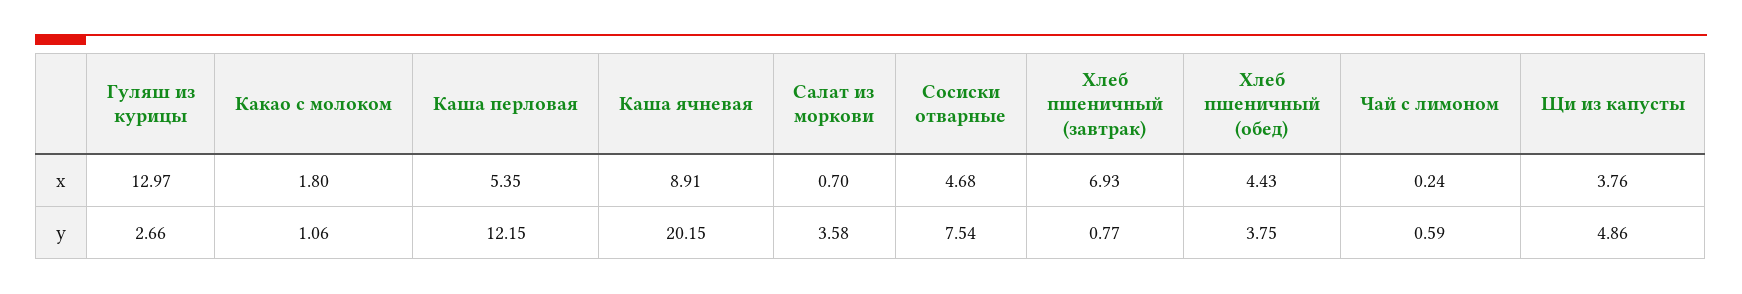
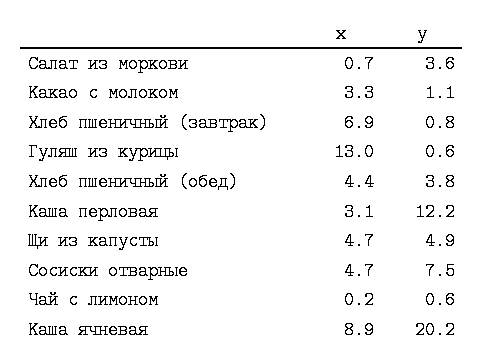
  {
    "Гуляш из курицы": {
      "x": 12.97,
-     "y": 2.66
+     "y": 0.6
    },
    "Какао с молоком": {
-     "x": 1.8,
+     "x": 3.3,
      "y": 1.06
    },
    "Каша перловая": {
-     "x": 5.35,
+     "x": 3.1,
      "y": 12.15
    },
    "Каша ячневая": {
      "x": 8.91,
      "y": 20.15
    },
    "Салат из моркови": {
      "x": 0.7,
      "y": 3.58
    },
    "Сосиски отварные": {
      "x": 4.68,
      "y": 7.54
    },
    "Хлеб пшеничный (завтрак)": {
      "x": 6.93,
      "y": 0.77
    },
    "Хлеб пшеничный (обед)": {
      "x": 4.43,
      "y": 3.75
    },
    "Чай с лимоном": {
      "x": 0.24,
      "y": 0.59
    },
    "Щи из капусты": {
-     "x": 3.76,
+     "x": 4.7,
      "y": 4.86
    }
  }

